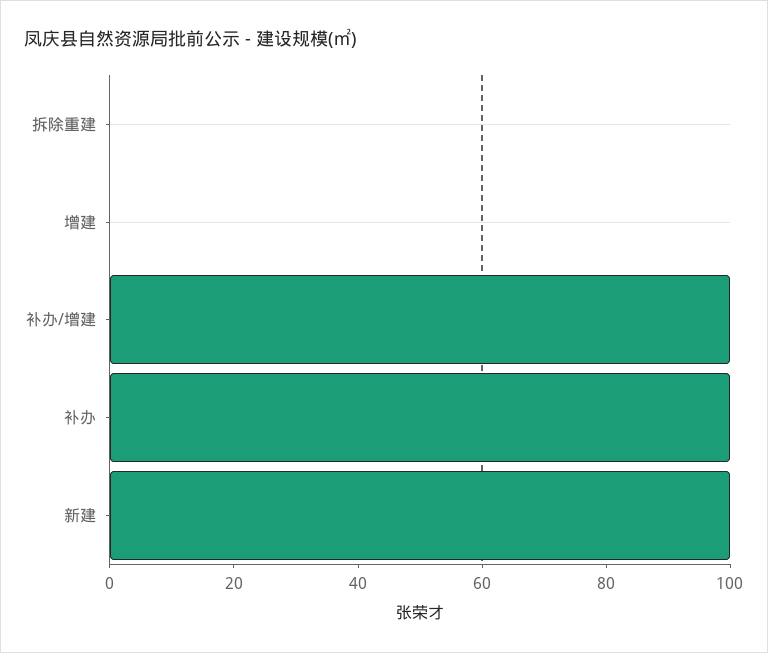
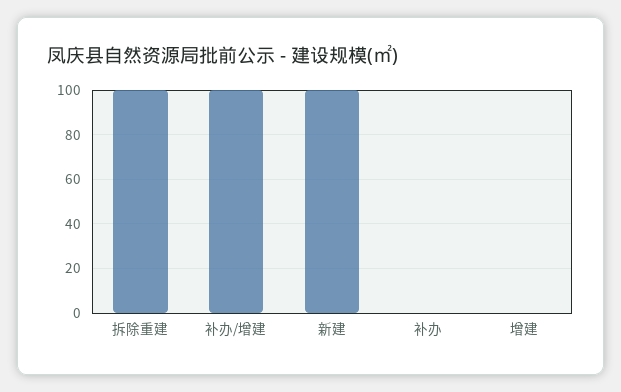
  {
-   "拆除重建": 0,
+   "拆除重建": 100,
    "增建": 0,
    "补办/增建": 100,
-   "补办": 100,
+   "补办": 0,
    "新建": 100
  }

